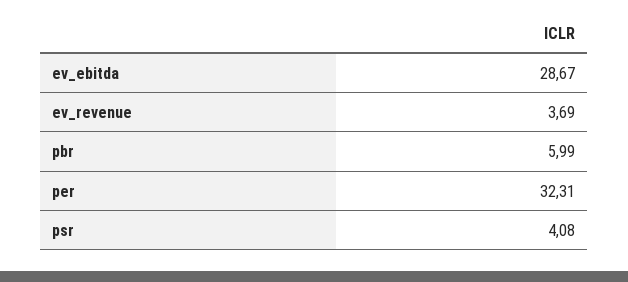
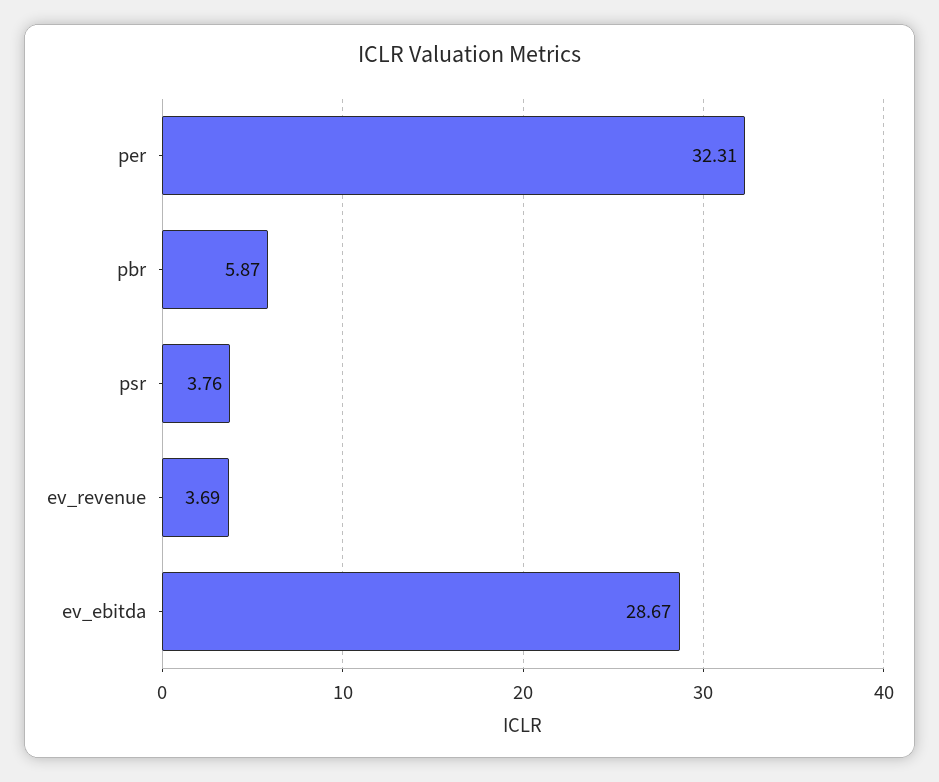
  {
    "ev_ebitda": 28.67,
    "ev_revenue": 3.69,
-   "pbr": 5.99,
+   "pbr": 5.87,
    "per": 32.31,
-   "psr": 4.08
+   "psr": 3.76
  }

